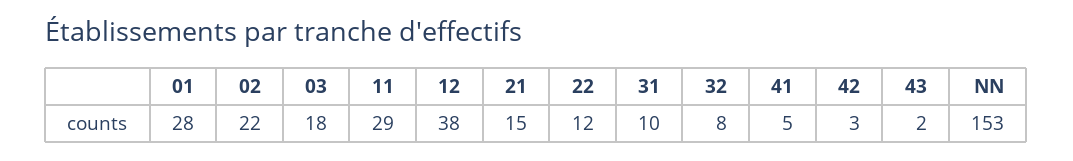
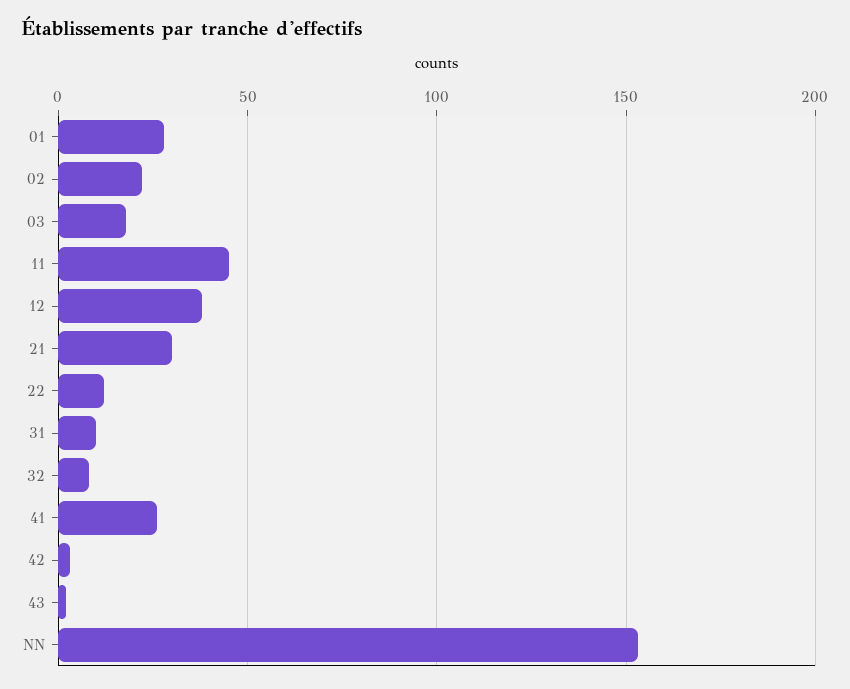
  {
    "01": 28,
    "02": 22,
    "03": 18,
-   "11": 29,
+   "11": 45,
    "12": 38,
-   "21": 15,
+   "21": 30,
    "22": 12,
    "31": 10,
    "32": 8,
-   "41": 5,
+   "41": 25,
    "42": 3,
    "43": 2,
    "NN": 153
  }

